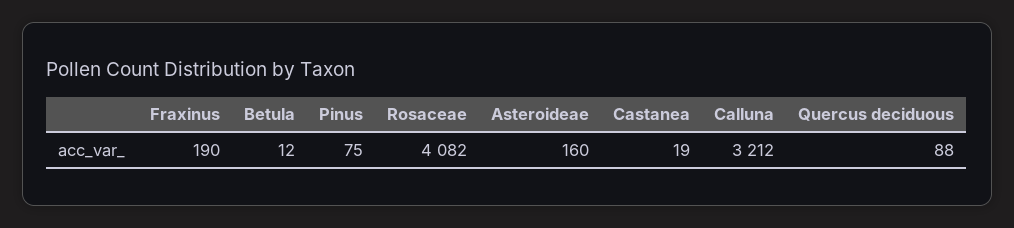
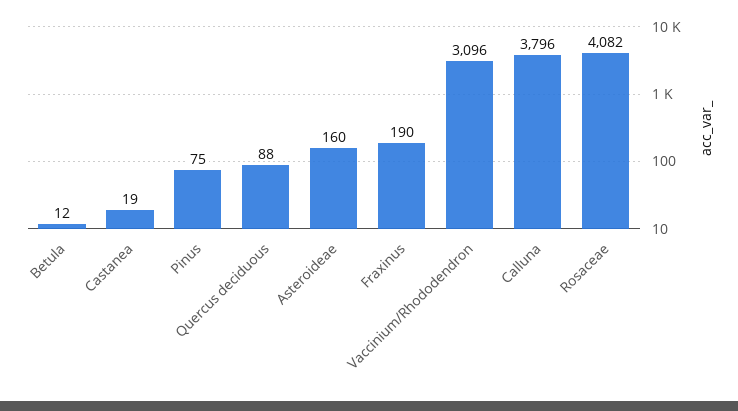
  {
    "Fraxinus": 190,
    "Betula": 12,
    "Pinus": 75,
    "Rosaceae": 4082,
    "Asteroideae": 160,
    "Castanea": 19,
-   "Calluna": 3212,
+   "Calluna": 3796,
-   "Quercus deciduous": 88
+   "Quercus deciduous": 88,
+   "Vaccinium/Rhododendron": 3096
  }

